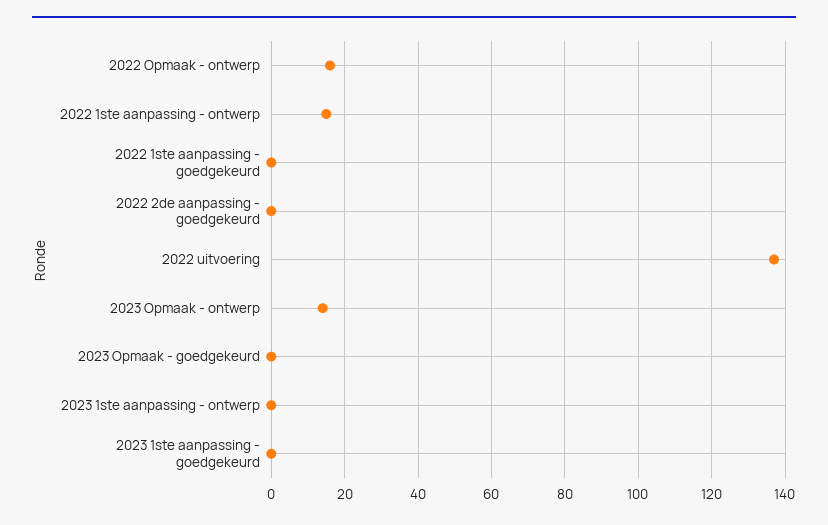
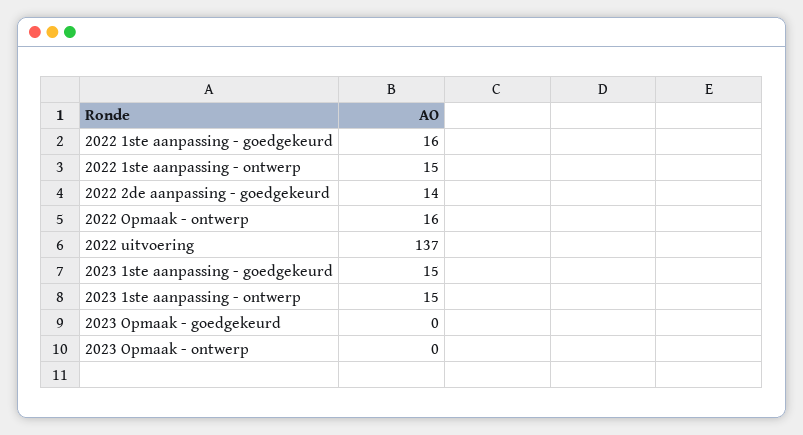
  {
    "2022 Opmaak - ontwerp": 16,
    "2022 1ste aanpassing - ontwerp": 15,
-   "2022 1ste aanpassing - goedgekeurd": 0,
+   "2022 1ste aanpassing - goedgekeurd": 16,
-   "2022 2de aanpassing - goedgekeurd": 0,
+   "2022 2de aanpassing - goedgekeurd": 14,
    "2022 uitvoering": 137,
-   "2023 Opmaak - ontwerp": 15,
+   "2023 Opmaak - ontwerp": 0,
    "2023 Opmaak - goedgekeurd": 0,
-   "2023 1ste aanpassing - ontwerp": 0,
+   "2023 1ste aanpassing - ontwerp": 15,
-   "2023 1ste aanpassing - goedgekeurd": 0
+   "2023 1ste aanpassing - goedgekeurd": 15
  }

